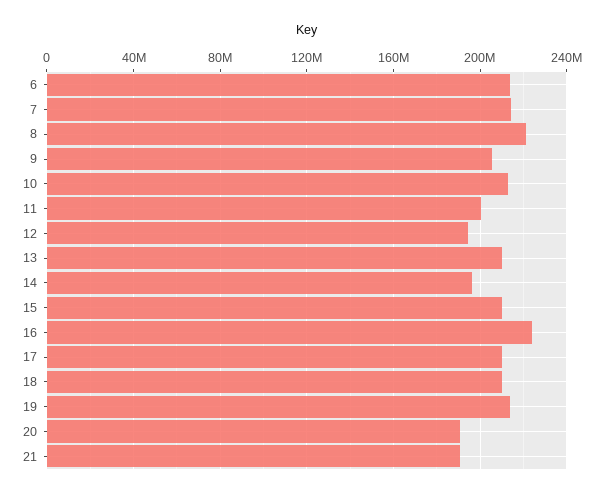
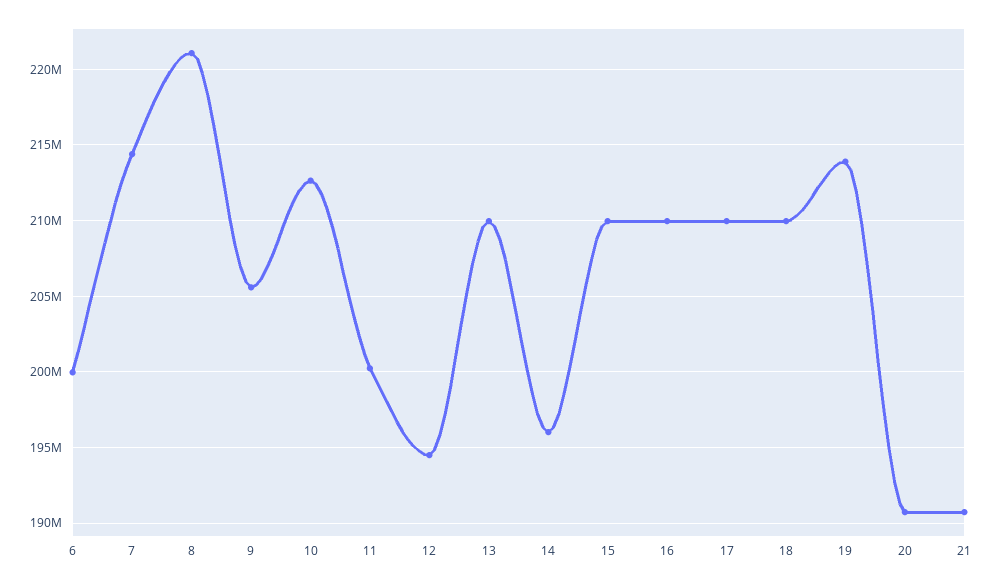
  {
-   "6": 215000000,
+   "6": 200000000,
    "7": 214500000,
    "8": 221000000,
    "9": 205500000,
    "10": 212500000,
    "11": 200000000,
    "12": 194500000,
    "13": 210000000,
    "14": 196000000,
    "15": 210000000,
-   "16": 225000000,
+   "16": 210000000,
    "17": 210000000,
    "18": 210000000,
    "19": 214000000,
    "20": 190500000,
    "21": 190500000
  }

